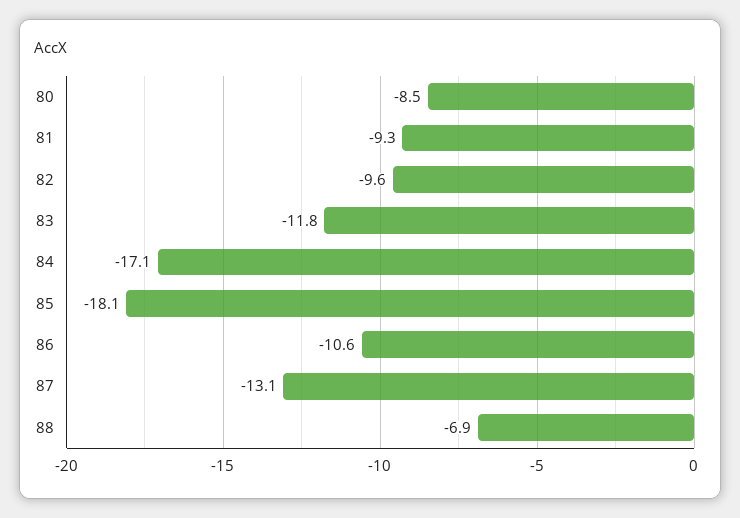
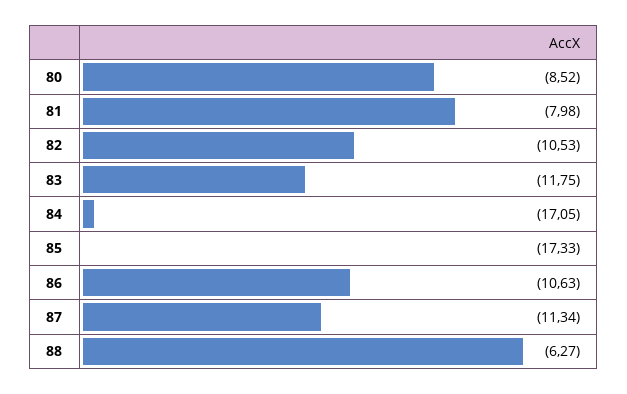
  {
    "80": -8.52,
-   "81": -9.3,
+   "81": -7.98,
-   "82": -9.6,
+   "82": -10.53,
    "83": -11.75,
    "84": -17.05,
-   "85": -18.1,
+   "85": -17.33,
    "86": -10.63,
-   "87": -13.1,
+   "87": -11.34,
-   "88": -6.9
+   "88": -6.27
  }

